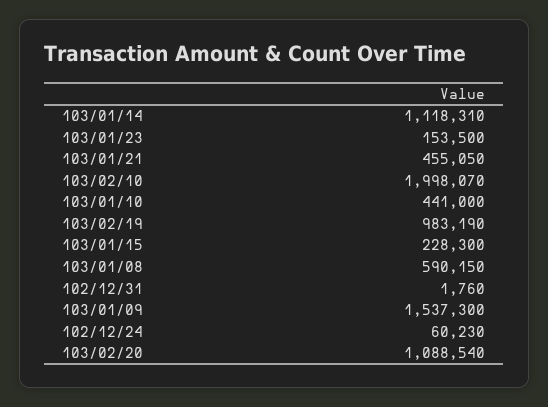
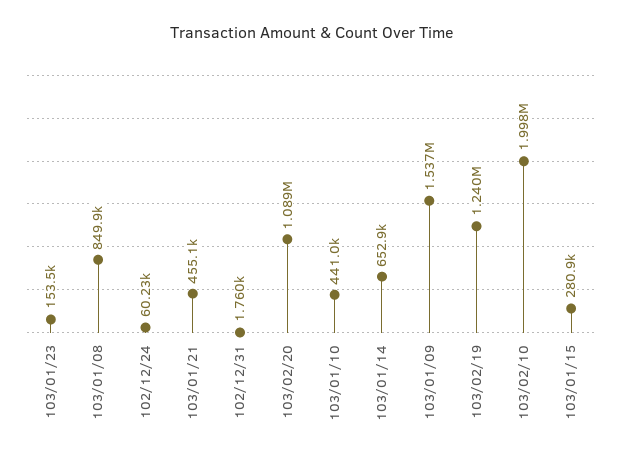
  {
-   "103/01/14": 1118310,
+   "103/01/14": 652900,
    "103/01/23": 153500,
    "103/01/21": 455050,
    "103/02/10": 1998070,
    "103/01/10": 441000,
-   "103/02/19": 983190,
+   "103/02/19": 1240000,
-   "103/01/15": 228300,
+   "103/01/15": 280900,
-   "103/01/08": 590150,
+   "103/01/08": 849900,
    "102/12/31": 1760,
    "103/01/09": 1537300,
    "102/12/24": 60230,
    "103/02/20": 1088540
  }

